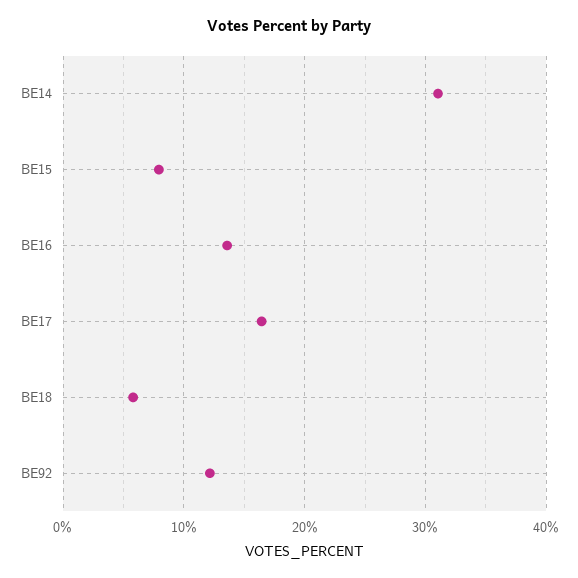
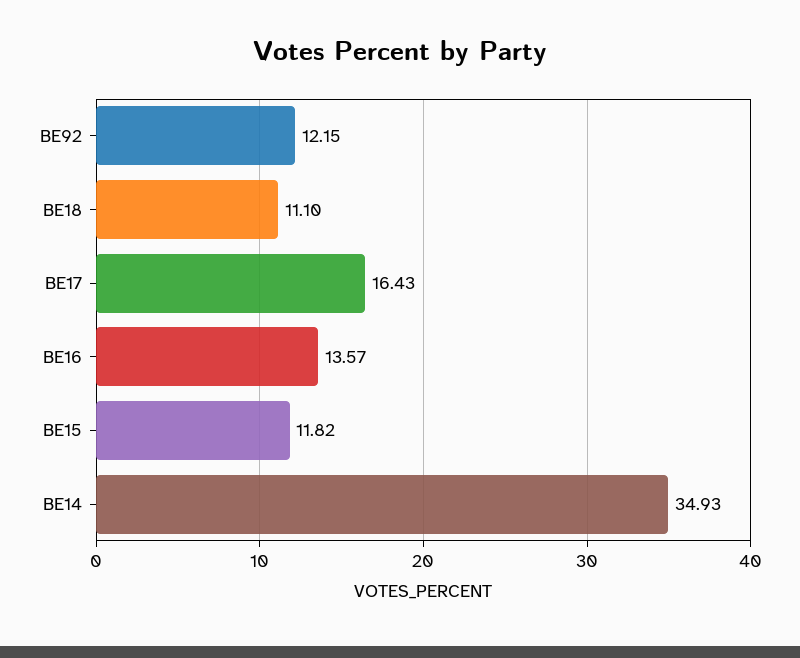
  {
-   "BE14": 31,
+   "BE14": 34.93,
-   "BE15": 8,
+   "BE15": 11.82,
    "BE16": 13.57,
    "BE17": 16.43,
-   "BE18": 6,
+   "BE18": 11.1,
    "BE92": 12.15
  }

